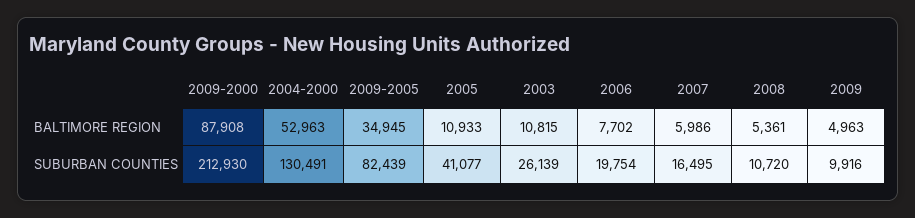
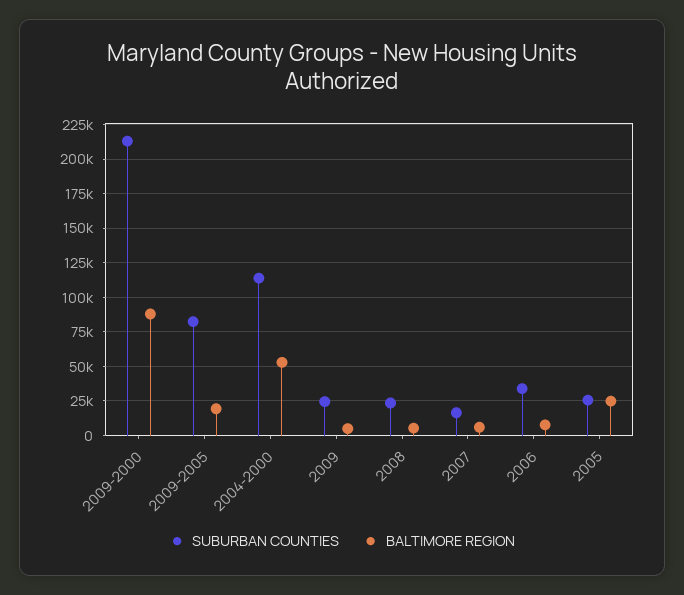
  {
    "BALTIMORE REGION": {
      "2009-2000": 87908,
      "2004-2000": 52963,
-     "2009-2005": 34945,
+     "2009-2005": 20000,
-     "2005": 10933,
+     "2005": 25000,
-     "2003": 10815,
      "2006": 7702,
      "2007": 5986,
      "2008": 5361,
      "2009": 4963
    },
    "SUBURBAN COUNTIES": {
      "2009-2000": 212930,
-     "2004-2000": 130491,
+     "2004-2000": 115000,
      "2009-2005": 82439,
-     "2005": 41077,
+     "2005": 25000,
-     "2003": 26139,
-     "2006": 19754,
+     "2006": 35000,
      "2007": 16495,
-     "2008": 10720,
+     "2008": 25000,
-     "2009": 9916
+     "2009": 25000
    }
  }

